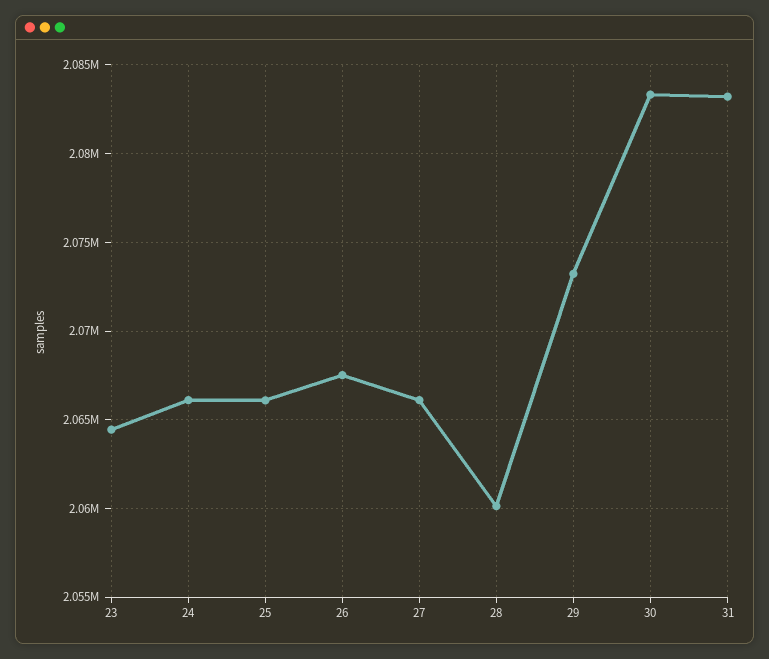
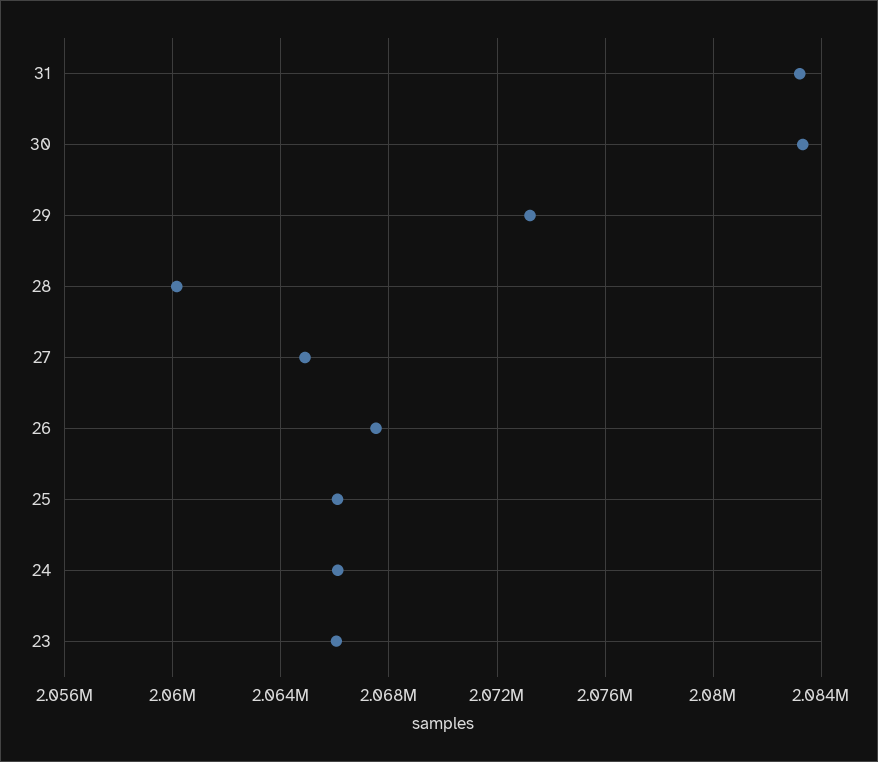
  {
-   "23": 2064500,
+   "23": 2066000,
    "24": 2066000,
    "25": 2066000,
    "26": 2067500,
-   "27": 2066000,
+   "27": 2065000,
    "28": 2060000,
    "29": 2073000,
    "30": 2083500,
    "31": 2083000
  }

